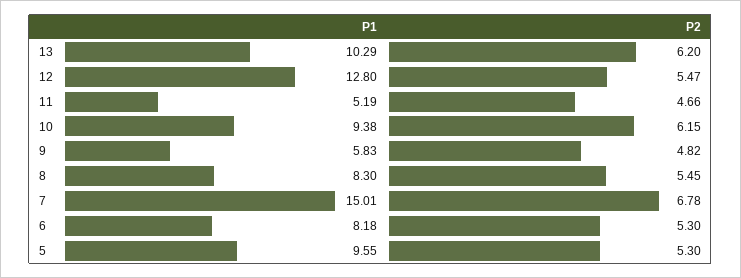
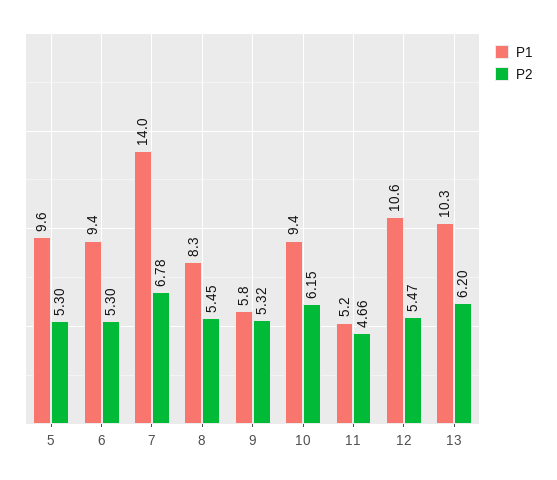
  {
    "P1": {
      "13": 10.29,
-     "12": 12.8,
+     "12": 10.6,
      "11": 5.19,
      "10": 9.38,
      "9": 5.83,
      "8": 8.3,
-     "7": 15.01,
+     "7": 14,
-     "6": 8.18,
+     "6": 9.4,
      "5": 9.55
    },
    "P2": {
      "13": 6.2,
      "12": 5.47,
      "11": 4.66,
      "10": 6.15,
-     "9": 4.82,
+     "9": 5.32,
      "8": 5.45,
      "7": 6.78,
      "6": 5.3,
      "5": 5.3
    }
  }

